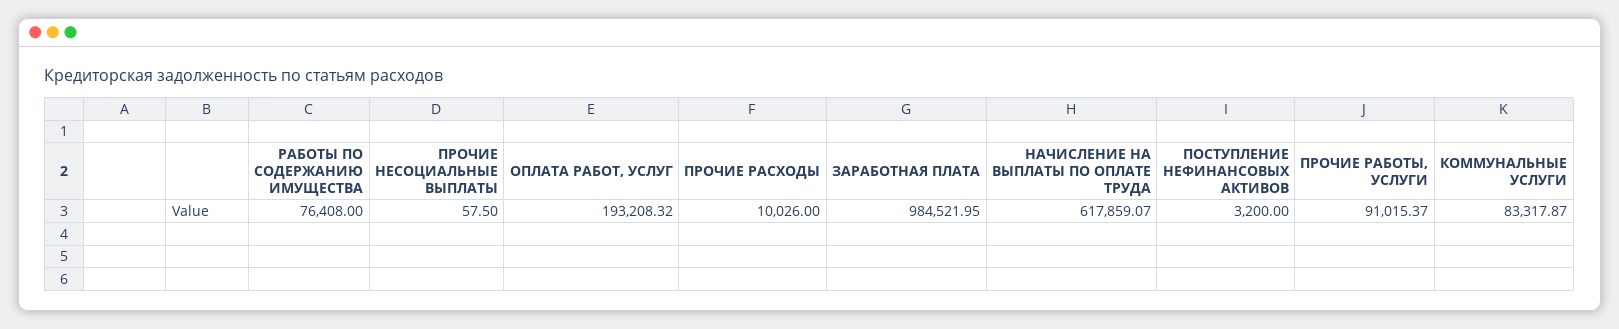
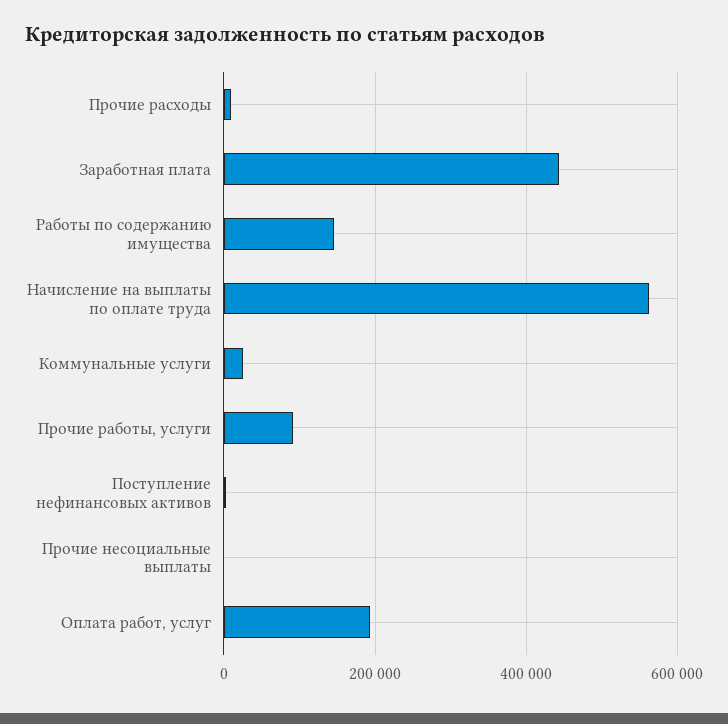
  {
-   "РАБОТЫ ПО СОДЕРЖАНИЮ ИМУЩЕСТВА": 76408,
+   "РАБОТЫ ПО СОДЕРЖАНИЮ ИМУЩЕСТВА": 140000,
    "ПРОЧИЕ НЕСОЦИАЛЬНЫЕ ВЫПЛАТЫ": 57.5,
    "ОПЛАТА РАБОТ, УСЛУГ": 193208.32,
    "ПРОЧИЕ РАСХОДЫ": 10026,
-   "ЗАРАБОТНАЯ ПЛАТА": 984521.95,
+   "ЗАРАБОТНАЯ ПЛАТА": 440000,
-   "НАЧИСЛЕНИЕ НА ВЫПЛАТЫ ПО ОПЛАТЕ ТРУДА": 617859.07,
+   "НАЧИСЛЕНИЕ НА ВЫПЛАТЫ ПО ОПЛАТЕ ТРУДА": 560000,
    "ПОСТУПЛЕНИЕ НЕФИНАНСОВЫХ АКТИВОВ": 3200,
    "ПРОЧИЕ РАБОТЫ, УСЛУГИ": 91015.37,
-   "КОММУНАЛЬНЫЕ УСЛУГИ": 83317.87
+   "КОММУНАЛЬНЫЕ УСЛУГИ": 20000
  }

